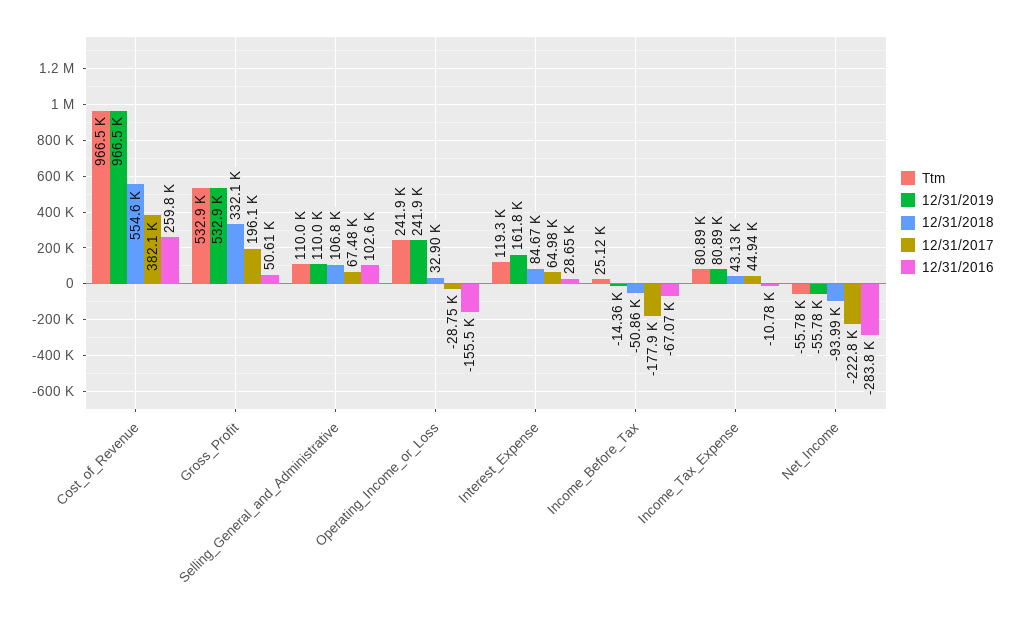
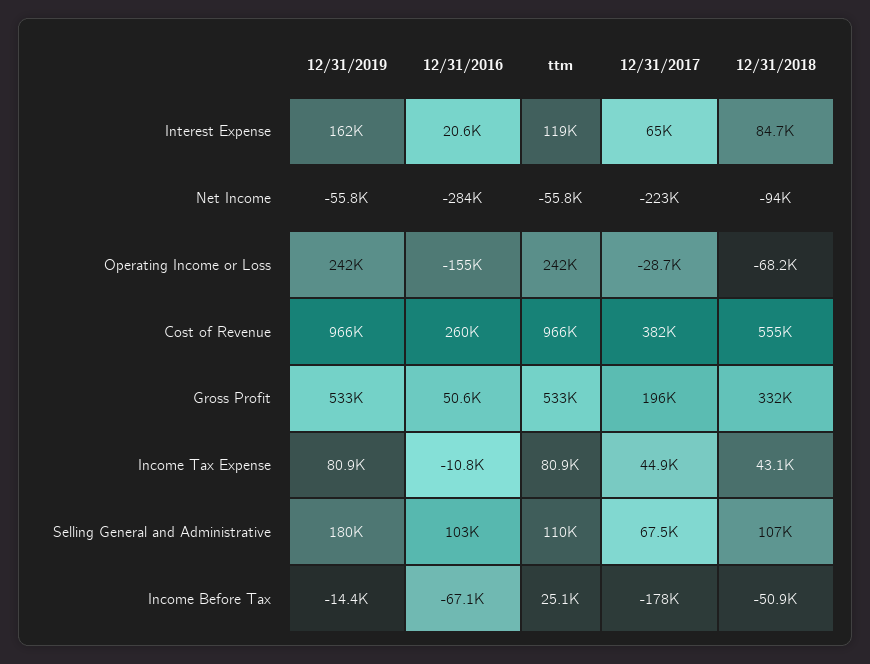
  {
    "Ttm": {
      "Cost_of_Revenue": 966500,
      "Gross_Profit": 532900,
      "Selling_General_and_Administrative": 110000,
      "Operating_Income_or_Loss": 241900,
      "Interest_Expense": 119300,
      "Income_Before_Tax": 25120,
      "Income_Tax_Expense": 80890,
      "Net_Income": -55780
    },
    "12/31/2019": {
      "Cost_of_Revenue": 966500,
      "Gross_Profit": 532900,
-     "Selling_General_and_Administrative": 110000,
+     "Selling_General_and_Administrative": 180000,
      "Operating_Income_or_Loss": 241900,
      "Interest_Expense": 161800,
      "Income_Before_Tax": -14360,
      "Income_Tax_Expense": 80890,
      "Net_Income": -55780
    },
    "12/31/2018": {
      "Cost_of_Revenue": 554600,
      "Gross_Profit": 332100,
      "Selling_General_and_Administrative": 106800,
-     "Operating_Income_or_Loss": 32900,
+     "Operating_Income_or_Loss": -68200,
      "Interest_Expense": 84670,
      "Income_Before_Tax": -50860,
      "Income_Tax_Expense": 43130,
      "Net_Income": -93990
    },
    "12/31/2017": {
      "Cost_of_Revenue": 382100,
      "Gross_Profit": 196100,
      "Selling_General_and_Administrative": 67480,
      "Operating_Income_or_Loss": -28750,
      "Interest_Expense": 64980,
      "Income_Before_Tax": -177900,
      "Income_Tax_Expense": 44940,
      "Net_Income": -222800
    },
    "12/31/2016": {
      "Cost_of_Revenue": 259800,
      "Gross_Profit": 50610,
      "Selling_General_and_Administrative": 102600,
      "Operating_Income_or_Loss": -155500,
-     "Interest_Expense": 28650,
+     "Interest_Expense": 20600,
      "Income_Before_Tax": -67070,
      "Income_Tax_Expense": -10780,
      "Net_Income": -283800
    }
  }

